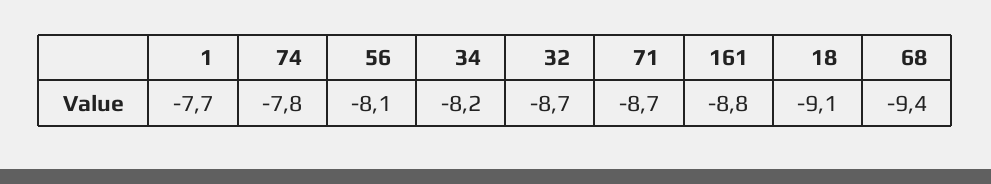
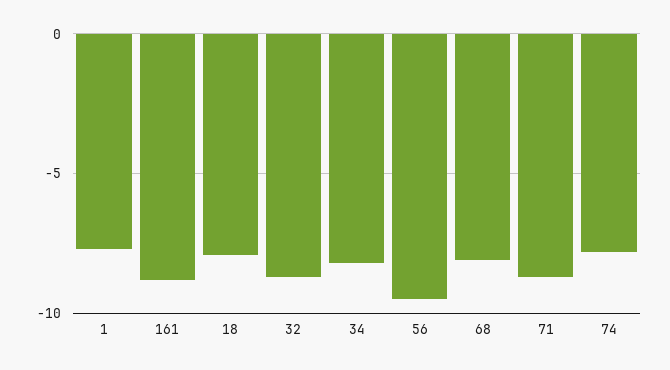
  {
    "1": -7.7,
    "74": -7.8,
-   "56": -8.1,
+   "56": -9.5,
    "34": -8.2,
    "32": -8.7,
    "71": -8.7,
    "161": -8.8,
-   "18": -9.1,
+   "18": -8,
-   "68": -9.4
+   "68": -8
  }

